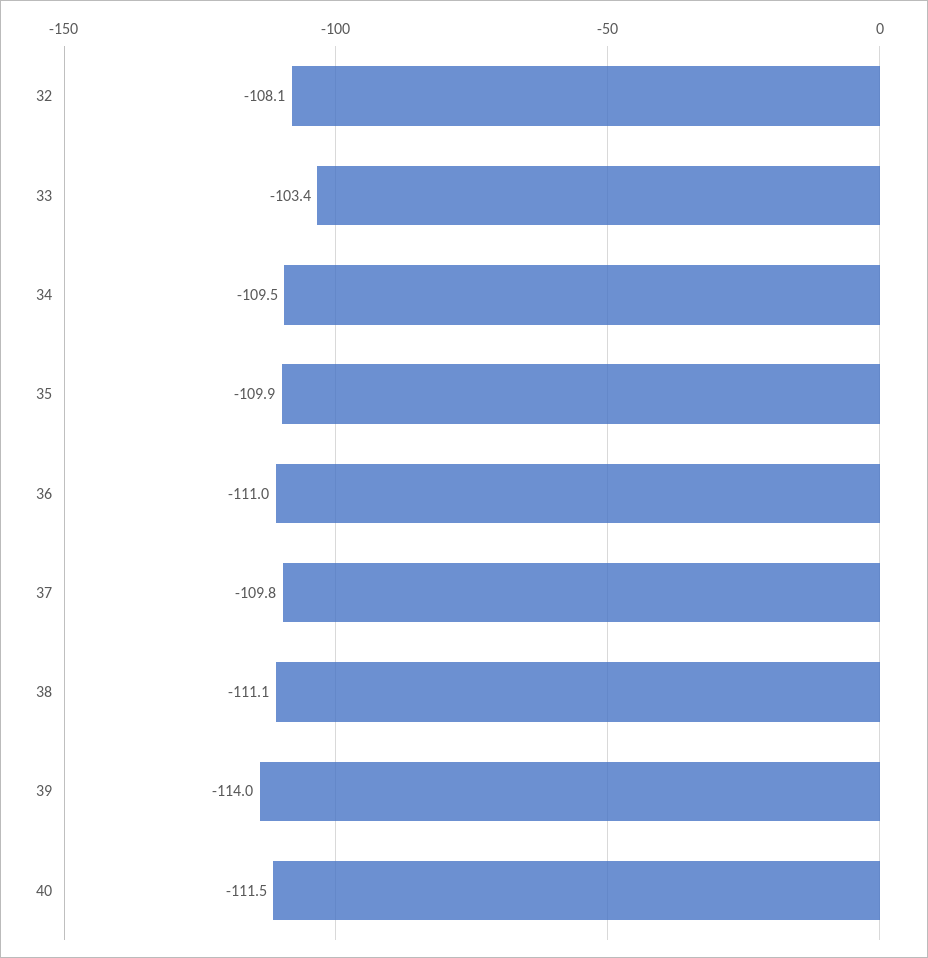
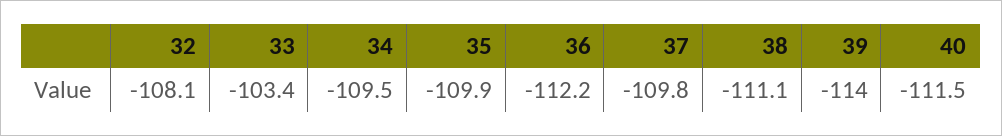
  {
    "32": -108.1,
    "33": -103.4,
    "34": -109.5,
    "35": -109.9,
-   "36": -111,
+   "36": -112.2,
    "37": -109.8,
    "38": -111.1,
    "39": -114,
    "40": -111.5
  }

